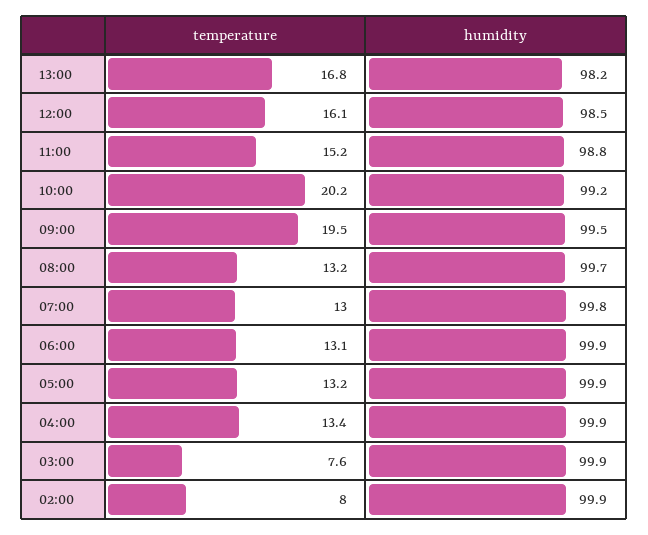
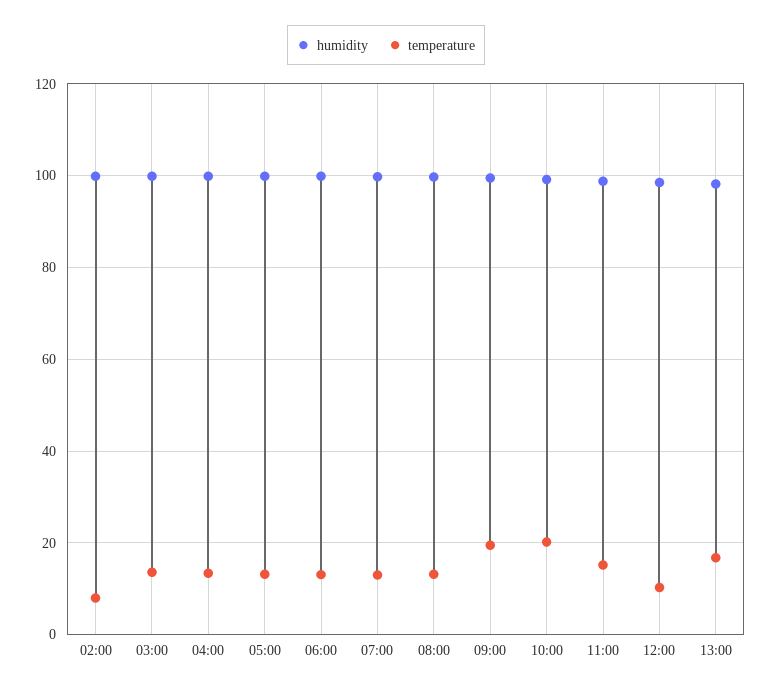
  {
    "temperature": {
      "13:00": 16.8,
-     "12:00": 16.1,
+     "12:00": 10,
      "11:00": 15.2,
      "10:00": 20.2,
      "09:00": 19.5,
      "08:00": 13.2,
      "07:00": 13,
      "06:00": 13.1,
      "05:00": 13.2,
      "04:00": 13.4,
-     "03:00": 7.6,
+     "03:00": 14,
      "02:00": 8
    },
    "humidity": {
      "13:00": 98.2,
      "12:00": 98.5,
      "11:00": 98.8,
      "10:00": 99.2,
      "09:00": 99.5,
      "08:00": 99.7,
      "07:00": 99.8,
      "06:00": 99.9,
      "05:00": 99.9,
      "04:00": 99.9,
      "03:00": 99.9,
      "02:00": 99.9
    }
  }

